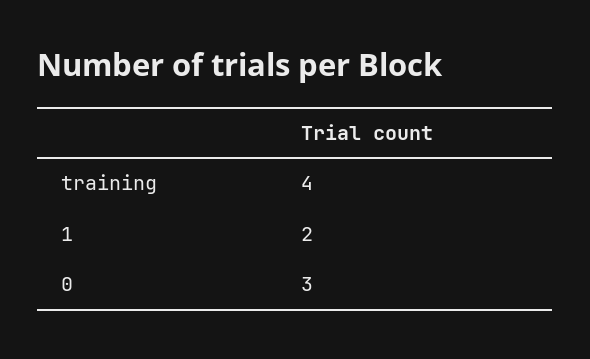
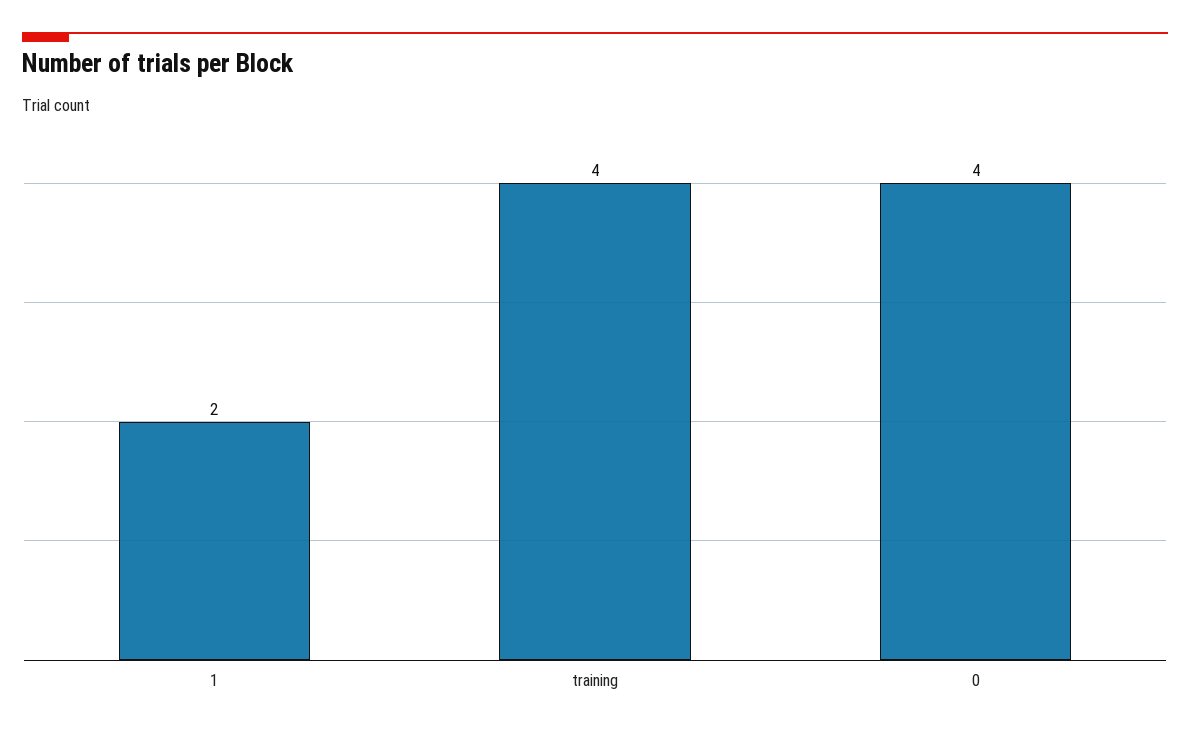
  {
    "training": 4,
    "1": 2,
-   "0": 3
+   "0": 4
  }

